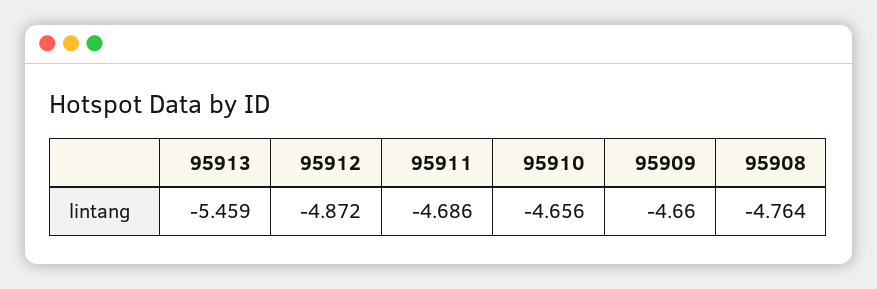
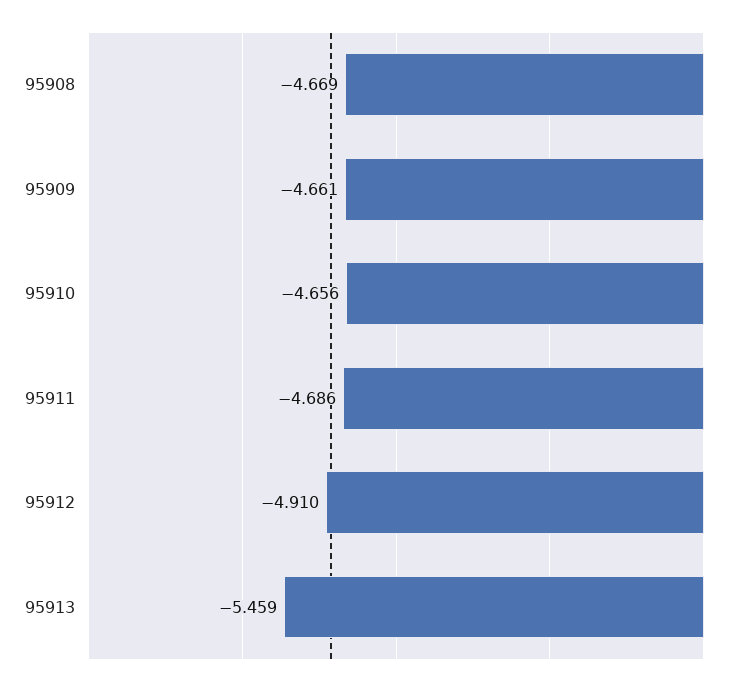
  {
    "95913": -5.459,
-   "95912": -4.872,
+   "95912": -4.91,
    "95911": -4.686,
    "95910": -4.656,
-   "95909": -4.66,
+   "95909": -4.661,
-   "95908": -4.764
+   "95908": -4.669
  }

